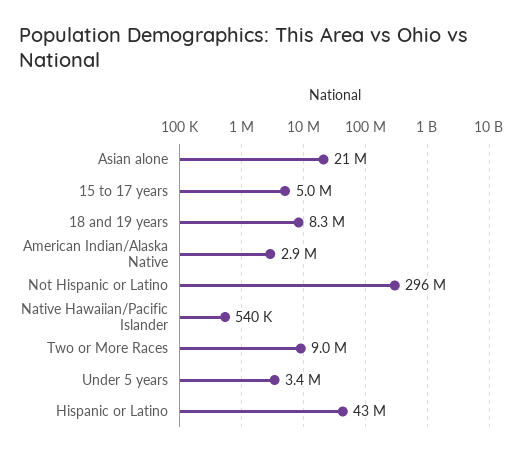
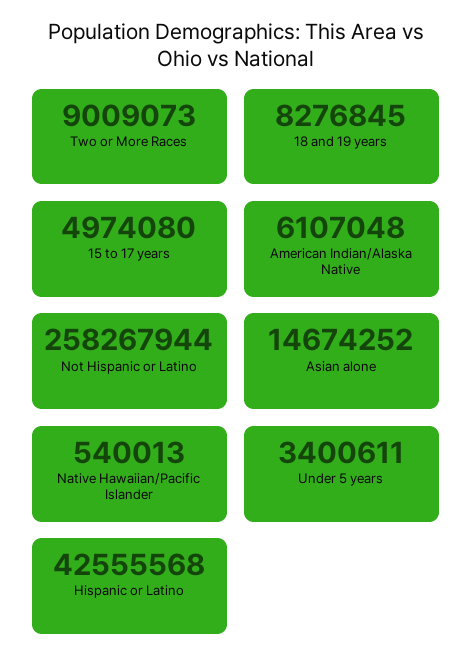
  {
-   "Asian alone": 21000000,
+   "Asian alone": 14674252,
    "15 to 17 years": 4974080,
    "18 and 19 years": 8276845,
-   "American Indian/Alaska Native": 2900000,
+   "American Indian/Alaska Native": 6107048,
-   "Not Hispanic or Latino": 296000000,
+   "Not Hispanic or Latino": 258267944,
    "Native Hawaiian/Pacific Islander": 540013,
    "Two or More Races": 9009073,
    "Under 5 years": 3400611,
    "Hispanic or Latino": 42555568
  }

